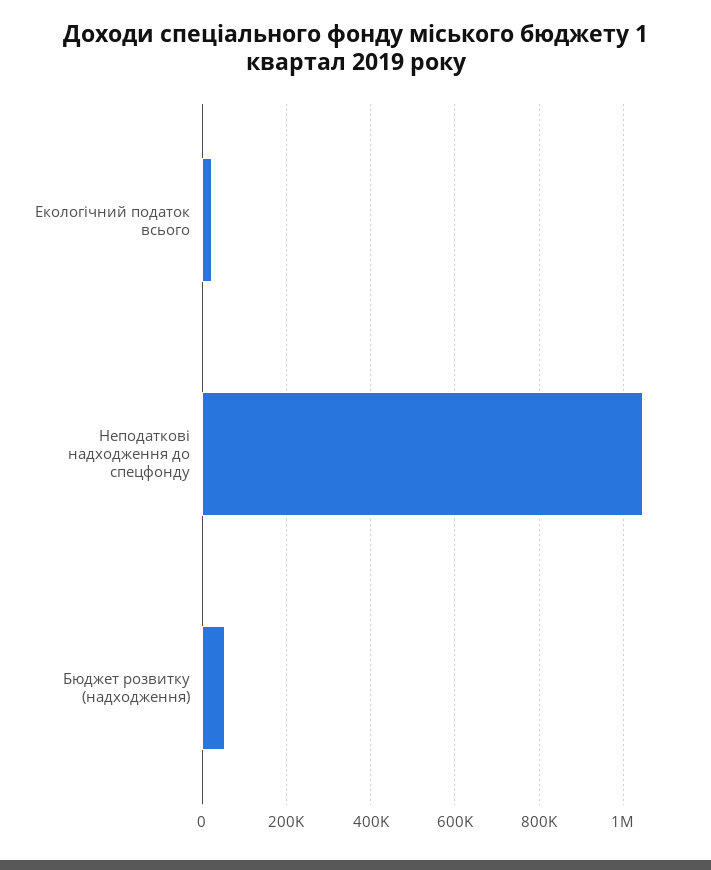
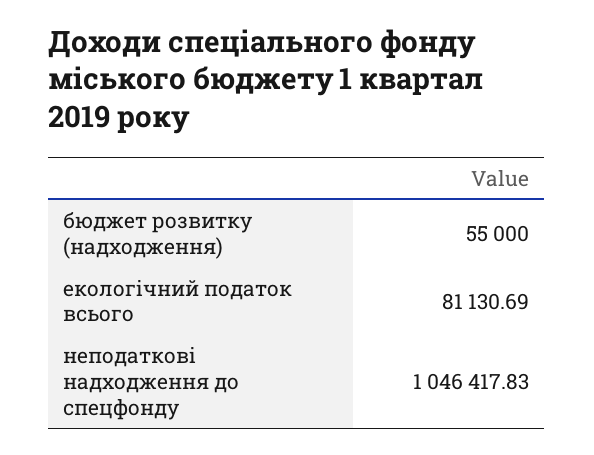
  {
-   "Екологічний податок всього": 20000,
+   "Екологічний податок всього": 81130.69,
    "Неподаткові надходження до спецфонду": 1046417.83,
    "Бюджет розвитку (надходження)": 55000
  }

